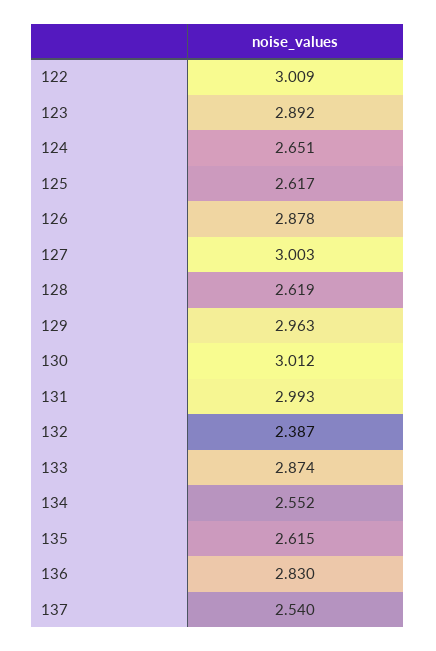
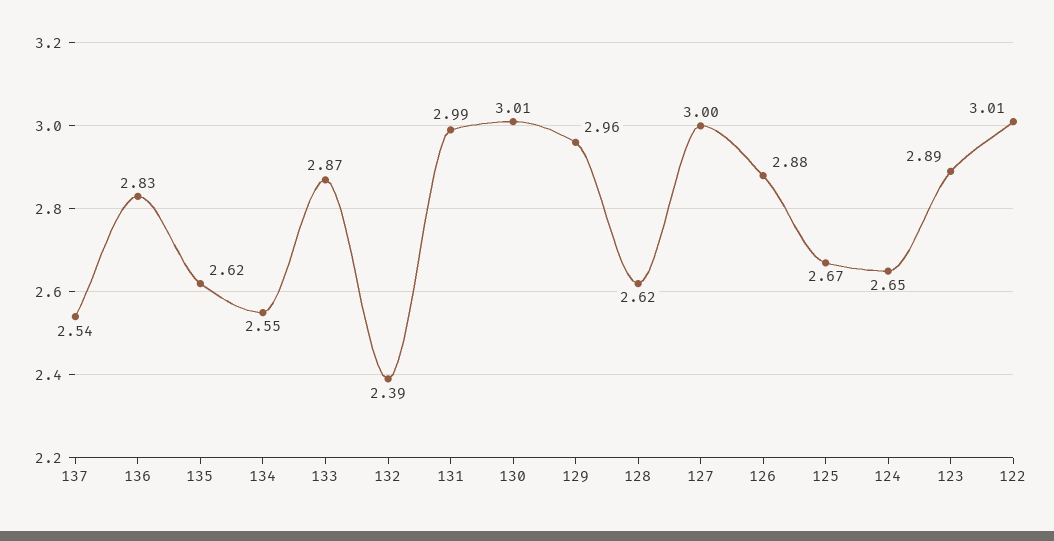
  {
    "122": 3.009,
    "123": 2.892,
    "124": 2.651,
-   "125": 2.617,
+   "125": 2.67,
    "126": 2.878,
    "127": 3.003,
    "128": 2.619,
    "129": 2.963,
    "130": 3.012,
    "131": 2.993,
    "132": 2.387,
    "133": 2.874,
    "134": 2.552,
    "135": 2.615,
    "136": 2.83,
    "137": 2.54
  }

